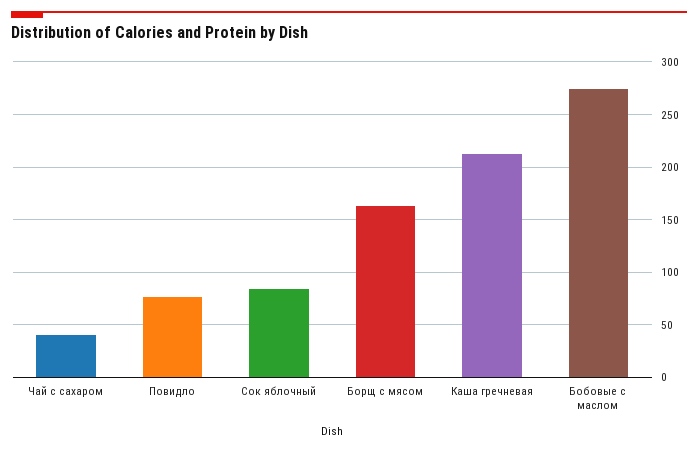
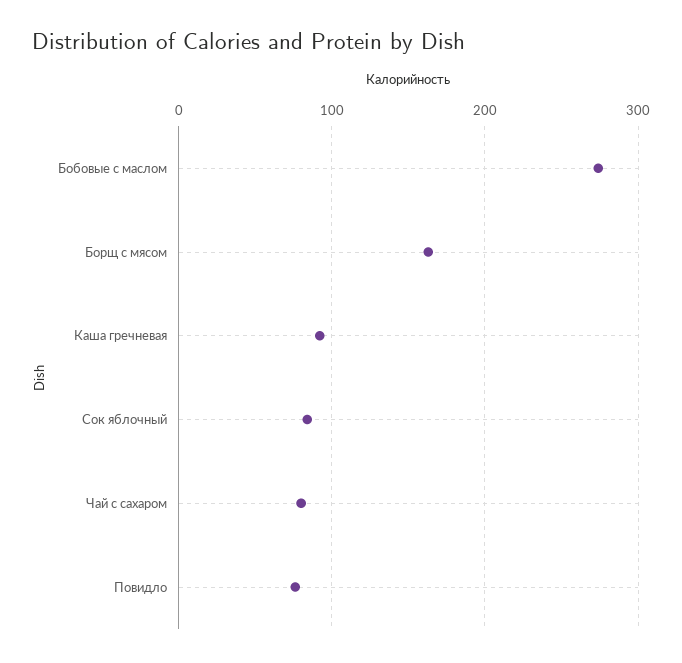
  {
-   "Чай с сахаром": 40,
+   "Чай с сахаром": 80,
    "Повидло": 80,
    "Сок яблочный": 80,
    "Борщ с мясом": 160,
-   "Каша гречневая": 210,
+   "Каша гречневая": 90,
    "Бобовые с маслом": 270
  }

